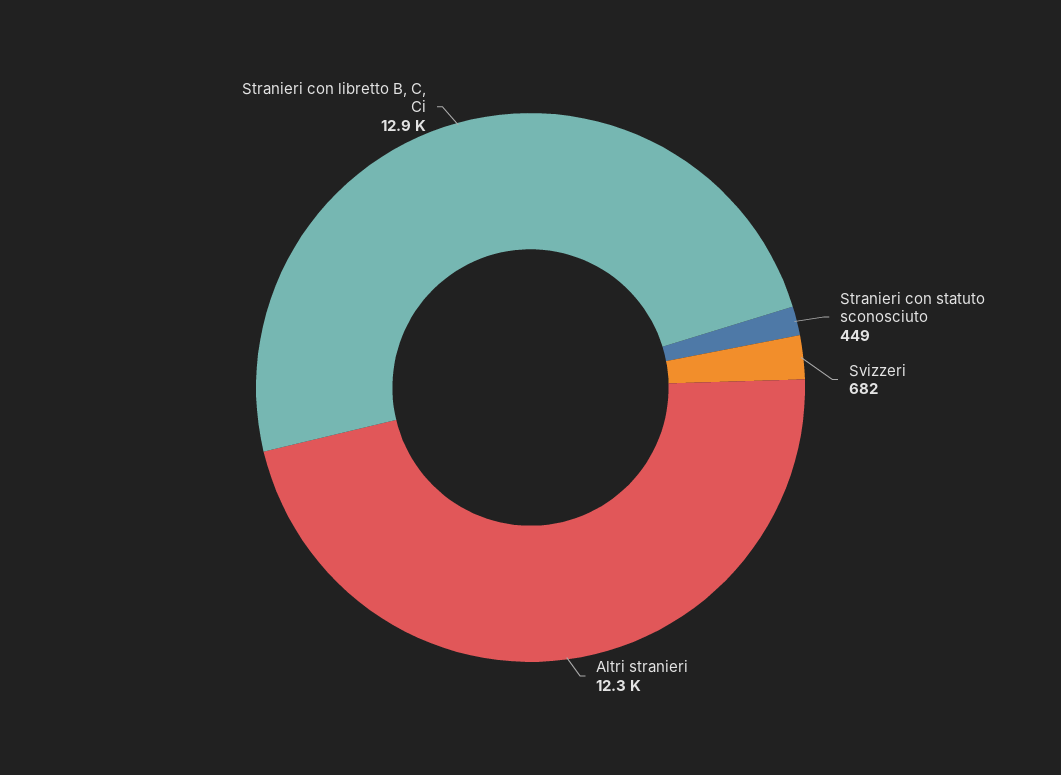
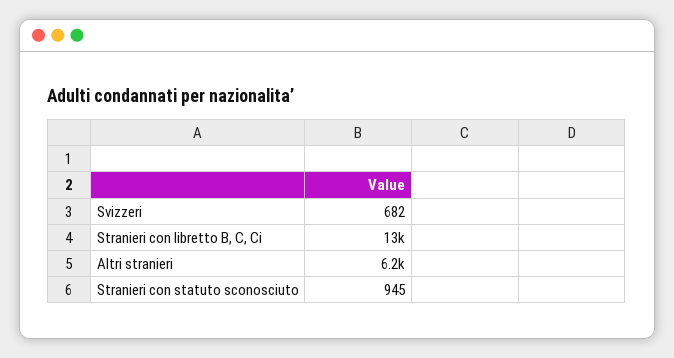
  {
-   "Stranieri con statuto sconosciuto": 449,
+   "Stranieri con statuto sconosciuto": 945,
    "Svizzeri": 682,
-   "Altri stranieri": 12300,
+   "Altri stranieri": 6200,
    "Stranieri con libretto B, C, Ci": 12900
  }

